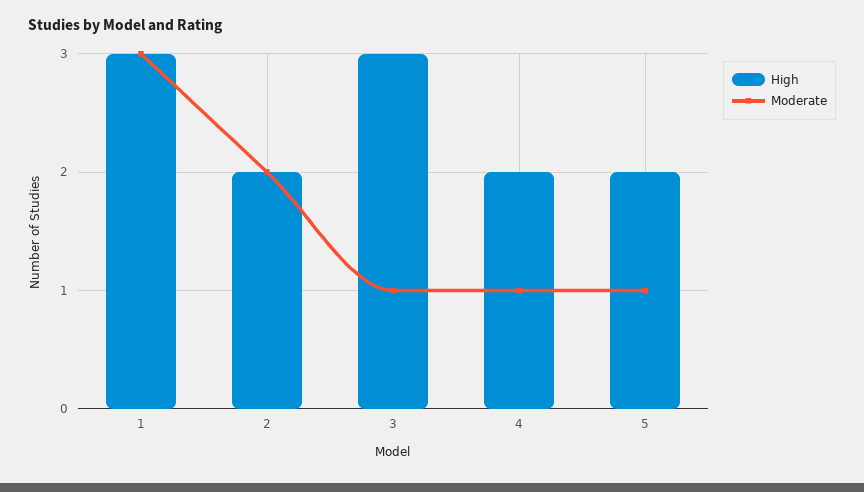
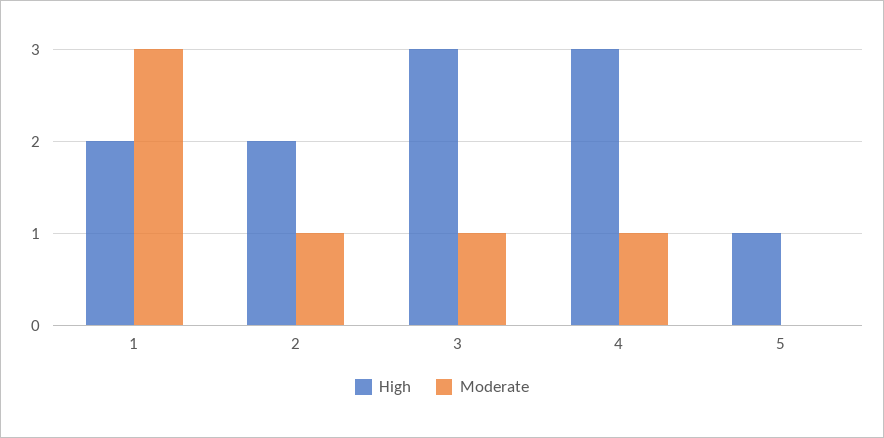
  {
    "High": {
-     "1": 3,
+     "1": 2,
      "2": 2,
      "3": 3,
-     "4": 2,
+     "4": 3,
-     "5": 2
+     "5": 1
    },
    "Moderate": {
      "1": 3,
-     "2": 2,
+     "2": 1,
      "3": 1,
      "4": 1,
-     "5": 1
+     "5": 0
    }
  }

